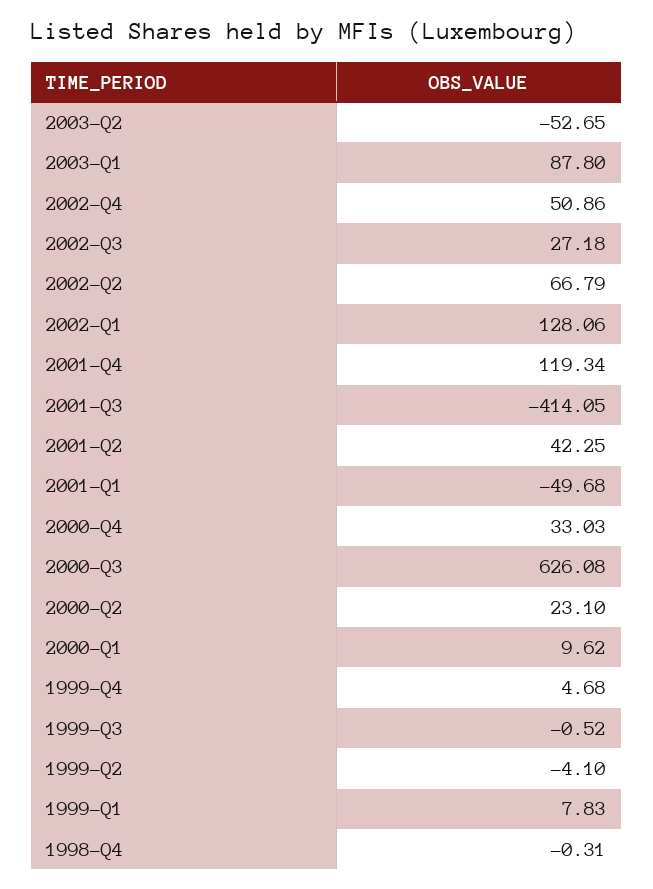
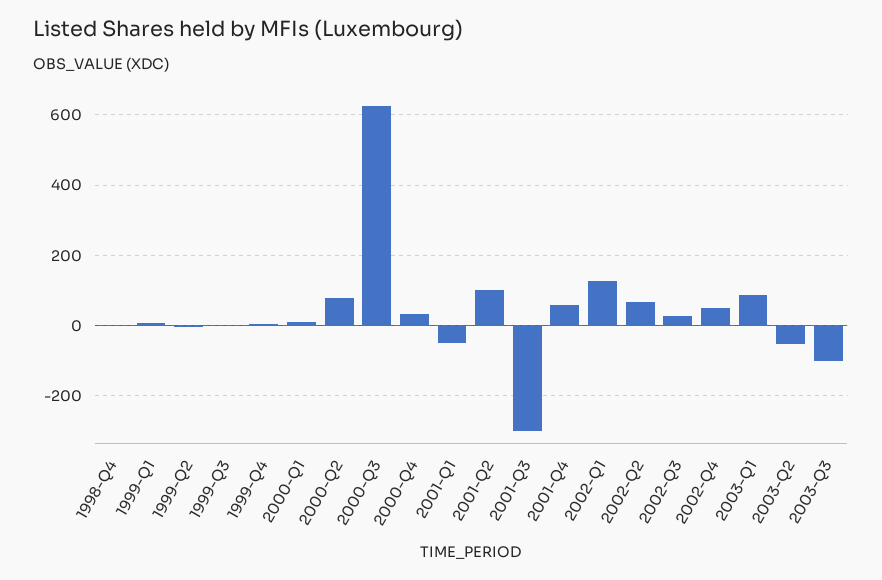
  {
    "2003-Q2": -52.65,
    "2003-Q1": 87.8,
    "2002-Q4": 50.86,
    "2002-Q3": 27.18,
    "2002-Q2": 66.79,
    "2002-Q1": 128.06,
-   "2001-Q4": 119.34,
+   "2001-Q4": 60,
-   "2001-Q3": -414.05,
+   "2001-Q3": -300,
-   "2001-Q2": 42.25,
+   "2001-Q2": 100,
    "2001-Q1": -49.68,
    "2000-Q4": 33.03,
    "2000-Q3": 626.08,
-   "2000-Q2": 23.1,
+   "2000-Q2": 80,
    "2000-Q1": 9.62,
    "1999-Q4": 4.68,
    "1999-Q3": -0.52,
    "1999-Q2": -4.1,
    "1999-Q1": 7.83,
-   "1998-Q4": -0.31
+   "1998-Q4": -0.31,
+   "2003-Q3": -100
  }

